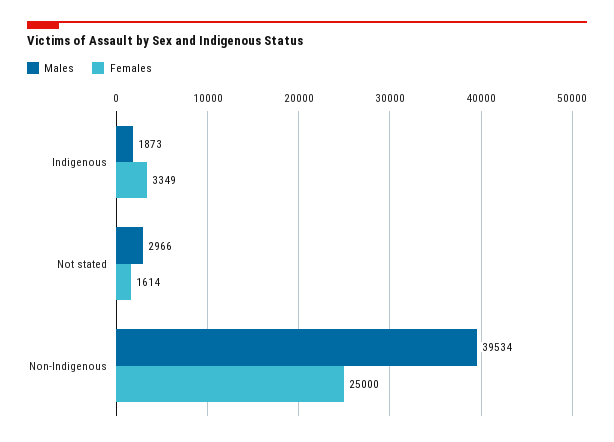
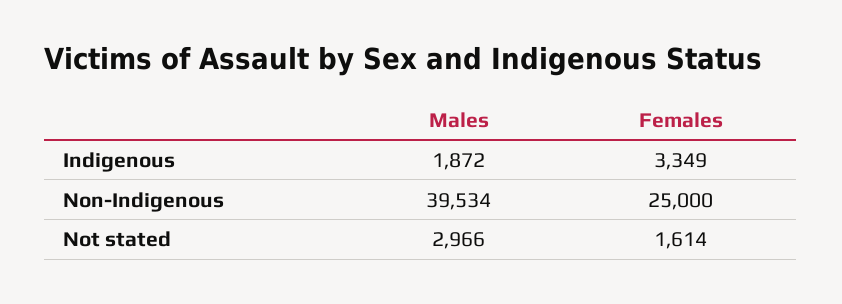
  {
    "Males": {
-     "Indigenous": 1873,
+     "Indigenous": 1872,
      "Not stated": 2966,
      "Non-Indigenous": 39534
    },
    "Females": {
      "Indigenous": 3349,
      "Not stated": 1614,
      "Non-Indigenous": 25000
    }
  }

